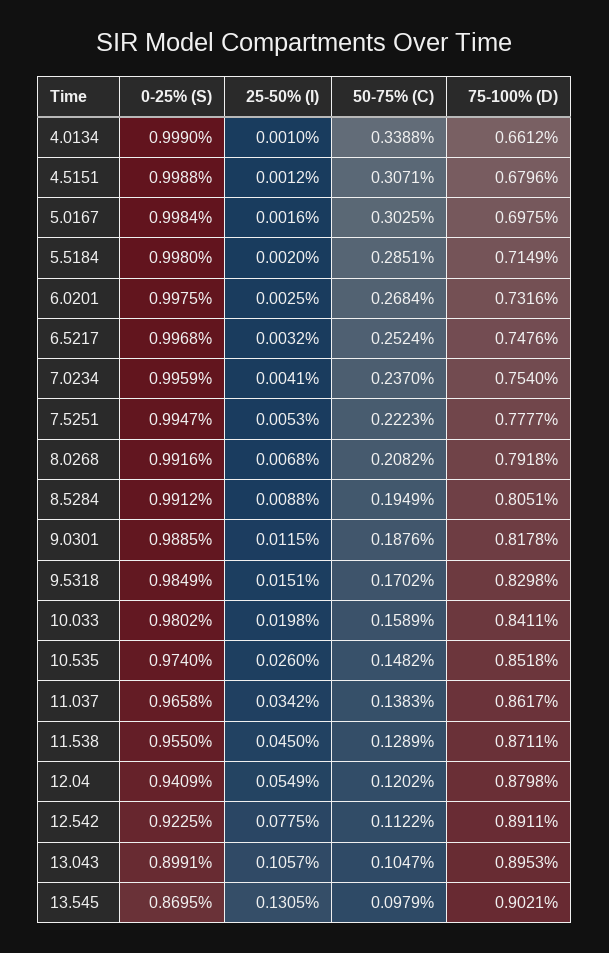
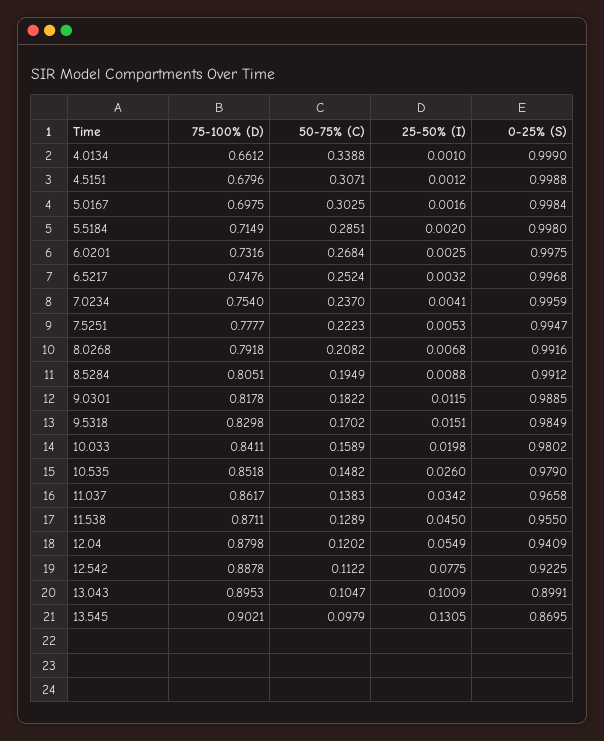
  {
    "0-25% (S)": {
      "4.0134": 0.999,
      "4.5151": 0.9988,
      "5.0167": 0.9984,
      "5.5184": 0.998,
      "6.0201": 0.9975,
      "6.5217": 0.9968,
      "7.0234": 0.9959,
      "7.5251": 0.9947,
      "8.0268": 0.9916,
      "8.5284": 0.9912,
      "9.0301": 0.9885,
      "9.5318": 0.9849,
      "10.033": 0.9802,
-     "10.535": 0.974,
+     "10.535": 0.979,
      "11.037": 0.9658,
      "11.538": 0.955,
      "12.04": 0.9409,
      "12.542": 0.9225,
      "13.043": 0.8991,
      "13.545": 0.8695
    },
    "25-50% (I)": {
      "4.0134": 0.001,
      "4.5151": 0.0012,
      "5.0167": 0.0016,
      "5.5184": 0.002,
      "6.0201": 0.0025,
      "6.5217": 0.0032,
      "7.0234": 0.0041,
      "7.5251": 0.0053,
      "8.0268": 0.0068,
      "8.5284": 0.0088,
      "9.0301": 0.0115,
      "9.5318": 0.0151,
      "10.033": 0.0198,
      "10.535": 0.026,
      "11.037": 0.0342,
      "11.538": 0.045,
      "12.04": 0.0549,
      "12.542": 0.0775,
-     "13.043": 0.1057,
+     "13.043": 0.1009,
      "13.545": 0.1305
    },
    "50-75% (C)": {
      "4.0134": 0.3388,
      "4.5151": 0.3071,
      "5.0167": 0.3025,
      "5.5184": 0.2851,
      "6.0201": 0.2684,
      "6.5217": 0.2524,
      "7.0234": 0.237,
      "7.5251": 0.2223,
      "8.0268": 0.2082,
      "8.5284": 0.1949,
-     "9.0301": 0.1876,
+     "9.0301": 0.1822,
      "9.5318": 0.1702,
      "10.033": 0.1589,
      "10.535": 0.1482,
      "11.037": 0.1383,
      "11.538": 0.1289,
      "12.04": 0.1202,
      "12.542": 0.1122,
      "13.043": 0.1047,
      "13.545": 0.0979
    },
    "75-100% (D)": {
      "4.0134": 0.6612,
      "4.5151": 0.6796,
      "5.0167": 0.6975,
      "5.5184": 0.7149,
      "6.0201": 0.7316,
      "6.5217": 0.7476,
      "7.0234": 0.754,
      "7.5251": 0.7777,
      "8.0268": 0.7918,
      "8.5284": 0.8051,
      "9.0301": 0.8178,
      "9.5318": 0.8298,
      "10.033": 0.8411,
      "10.535": 0.8518,
      "11.037": 0.8617,
      "11.538": 0.8711,
      "12.04": 0.8798,
-     "12.542": 0.8911,
+     "12.542": 0.8878,
      "13.043": 0.8953,
      "13.545": 0.9021
    }
  }

